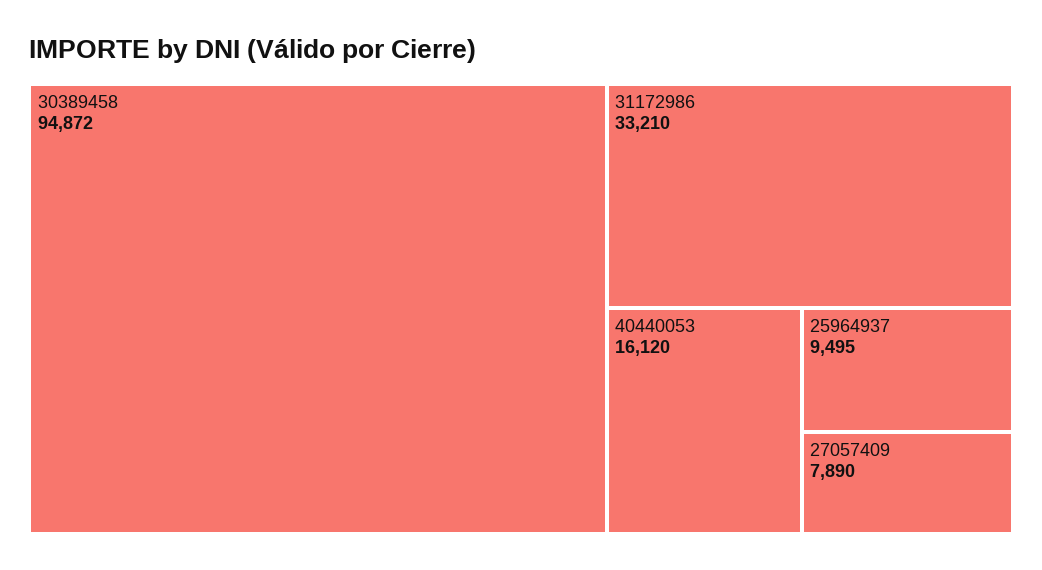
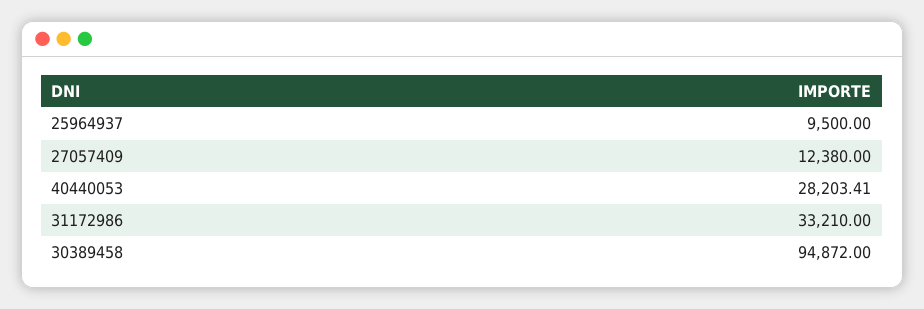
  {
    "30389458": 94872,
    "31172986": 33210,
-   "40440053": 16120,
+   "40440053": 28203.41,
-   "25964937": 9495,
+   "25964937": 9500,
-   "27057409": 7890
+   "27057409": 12380
  }

